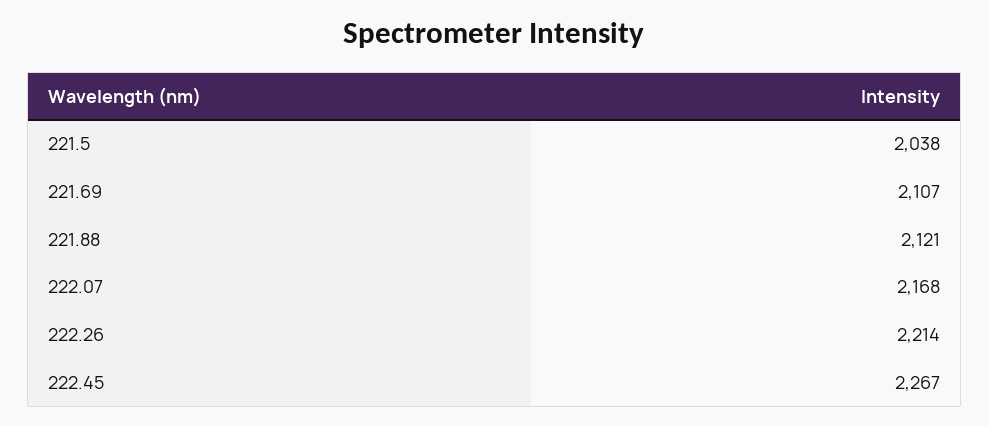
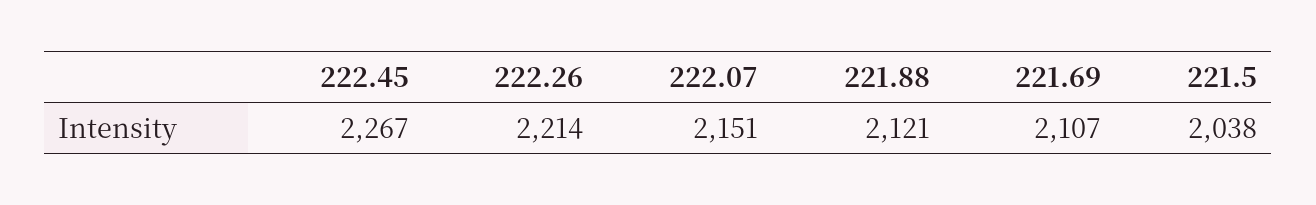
  {
    "221.5": 2038,
    "221.69": 2107,
    "221.88": 2121,
-   "222.07": 2168,
+   "222.07": 2151,
    "222.26": 2214,
    "222.45": 2267
  }

